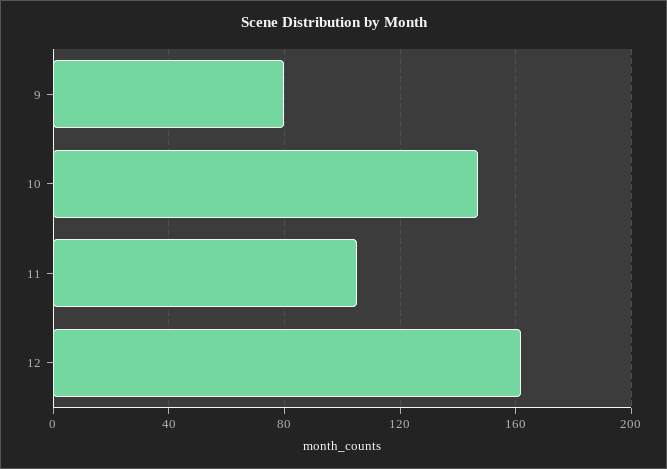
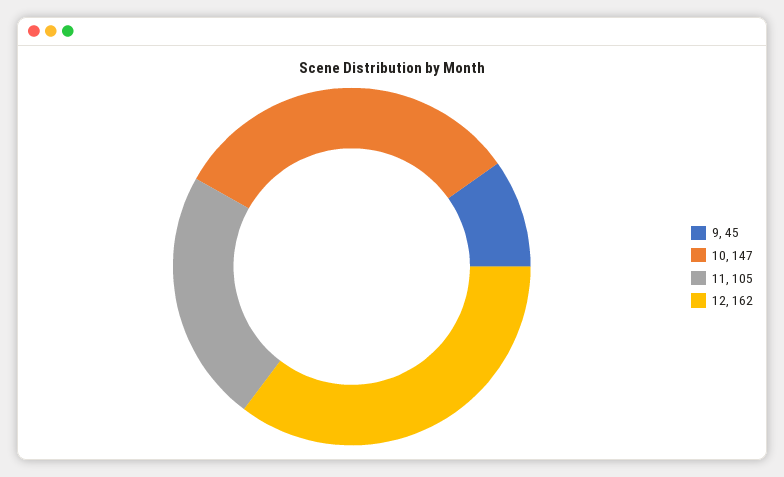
  {
-   "9": 80,
+   "9": 45,
    "10": 147,
    "11": 105,
    "12": 162
  }

